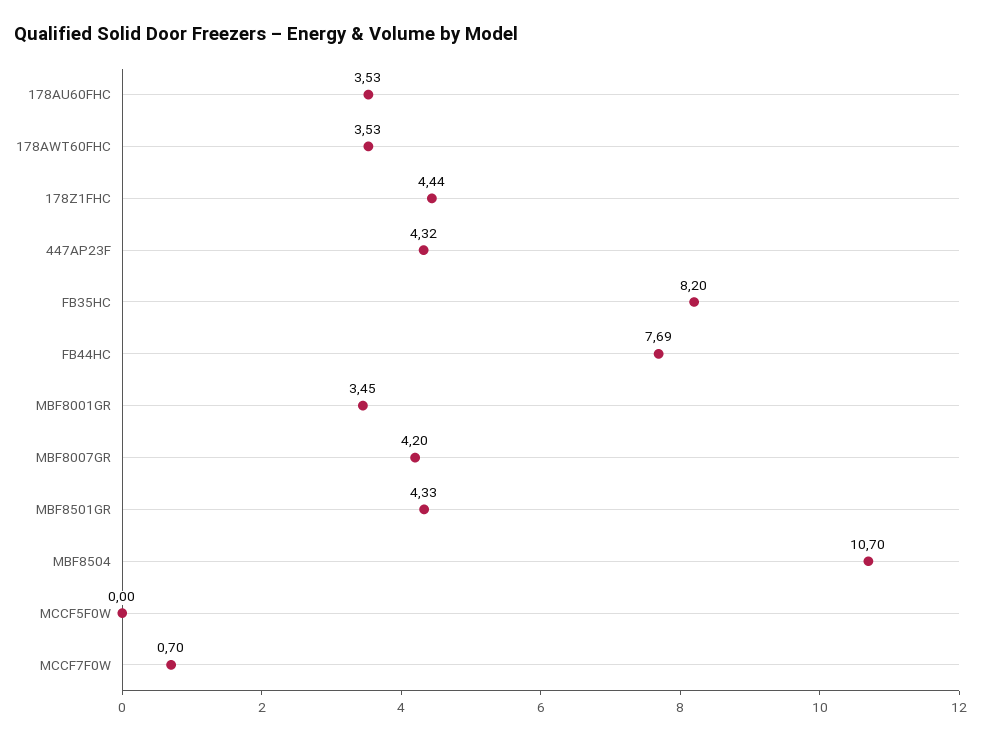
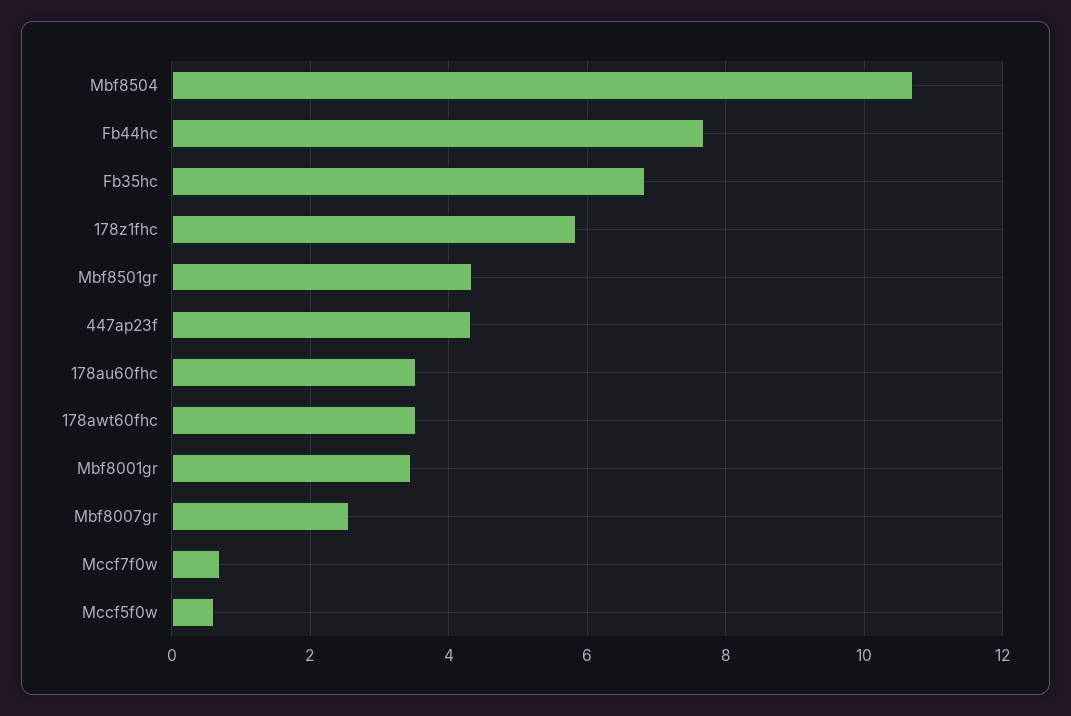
  {
    "178AU60FHC": 3.53,
    "178AWT60FHC": 3.53,
-   "178Z1FHC": 4.44,
+   "178Z1FHC": 5.8,
    "447AP23F": 4.32,
-   "FB35HC": 8.2,
+   "FB35HC": 6.8,
    "FB44HC": 7.69,
    "MBF8001GR": 3.45,
-   "MBF8007GR": 4.2,
+   "MBF8007GR": 2.6,
    "MBF8501GR": 4.33,
    "MBF8504": 10.7,
-   "MCCF5F0W": 0,
+   "MCCF5F0W": 0.6,
    "MCCF7F0W": 0.7
  }

